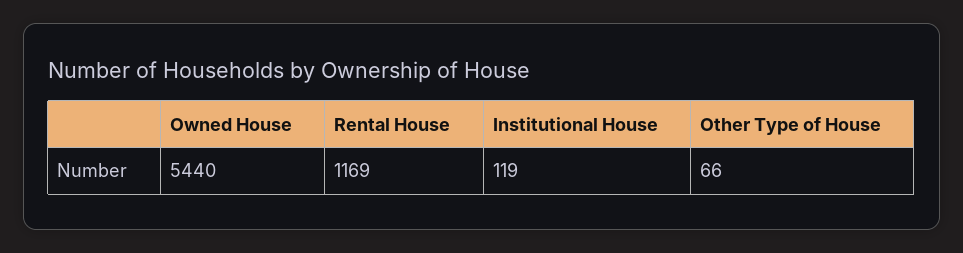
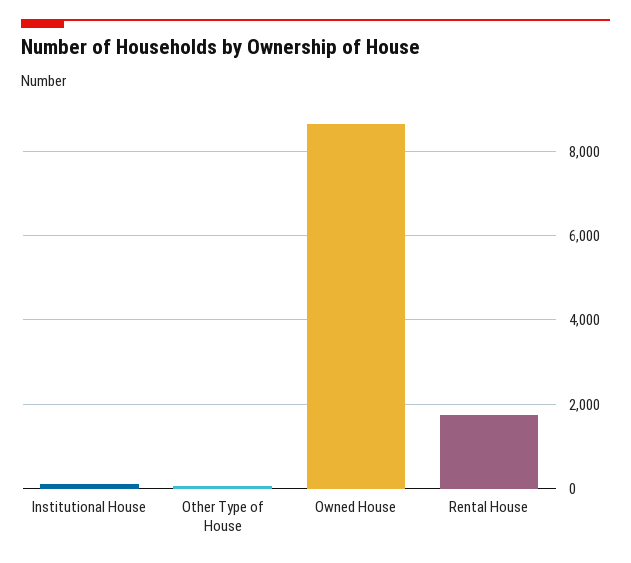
  {
-   "Owned House": 5440,
+   "Owned House": 8600,
-   "Rental House": 1169,
+   "Rental House": 1800,
    "Institutional House": 119,
    "Other Type of House": 66
  }

